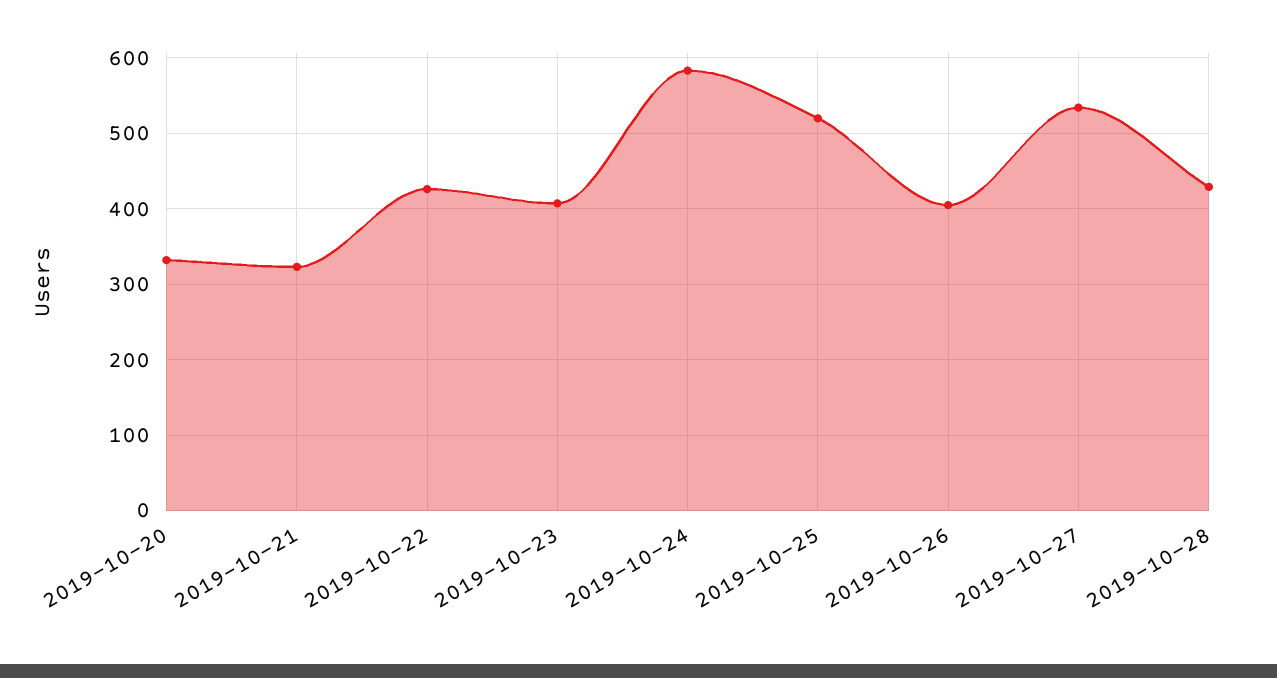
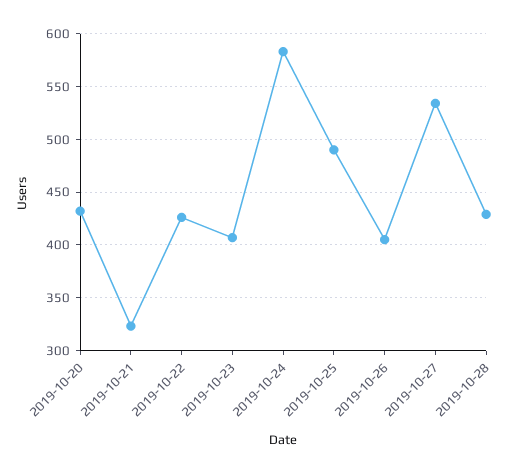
  {
-   "2019-10-20": 330,
+   "2019-10-20": 430,
    "2019-10-21": 320,
    "2019-10-22": 430,
    "2019-10-23": 410,
    "2019-10-24": 580,
-   "2019-10-25": 520,
+   "2019-10-25": 490,
    "2019-10-26": 410,
    "2019-10-27": 530,
    "2019-10-28": 430
  }

